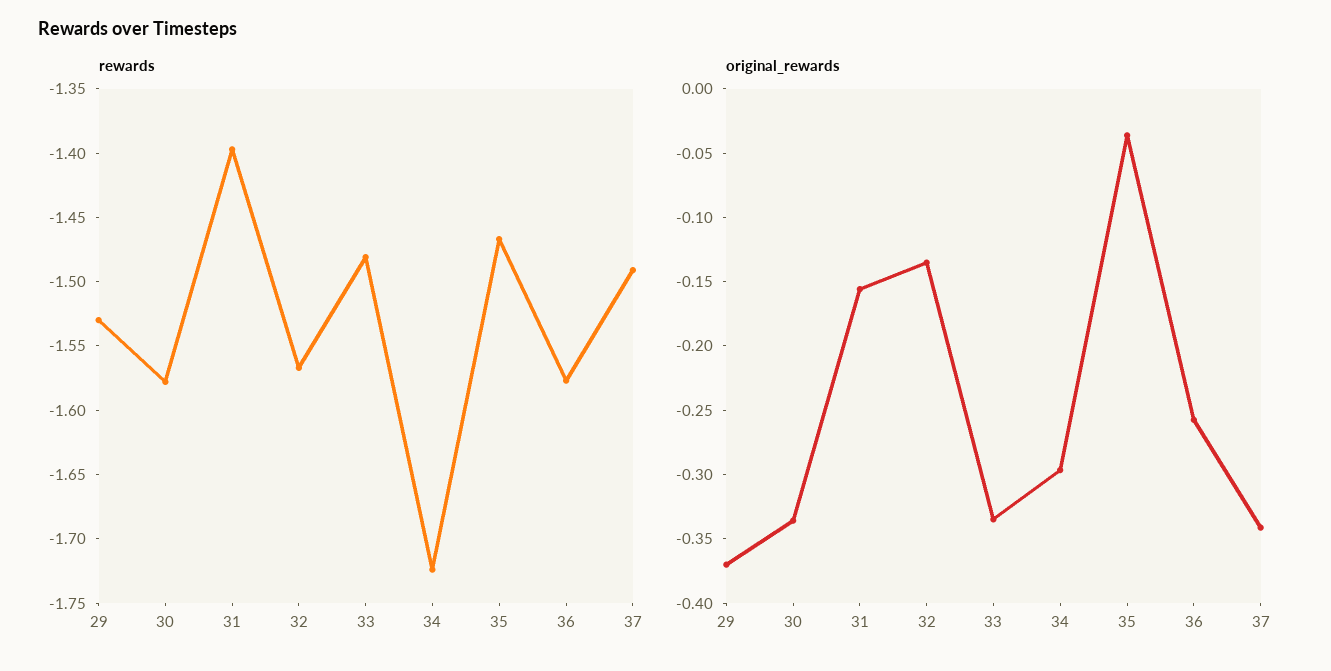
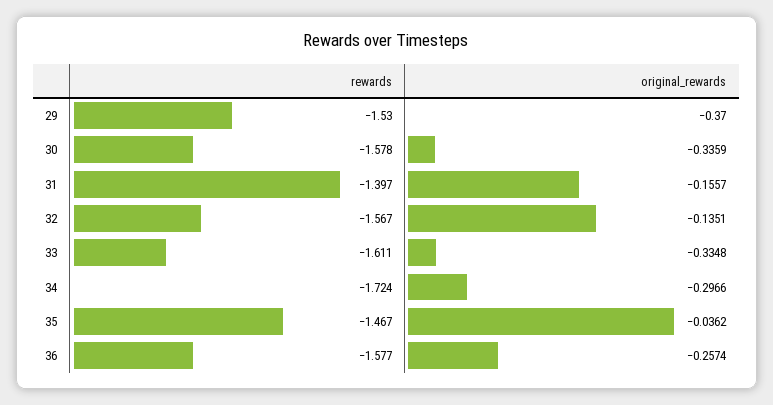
  {
    "rewards": {
      "29": -1.53,
      "30": -1.578,
      "31": -1.397,
      "32": -1.567,
-     "33": -1.48,
+     "33": -1.611,
      "34": -1.724,
      "35": -1.467,
-     "36": -1.577,
+     "36": -1.577
-     "37": -1.49
    },
    "original_rewards": {
      "29": -0.37,
      "30": -0.3359,
      "31": -0.1557,
      "32": -0.1351,
      "33": -0.3348,
      "34": -0.2966,
      "35": -0.0362,
-     "36": -0.2574,
+     "36": -0.2574
-     "37": -0.34
    }
  }

